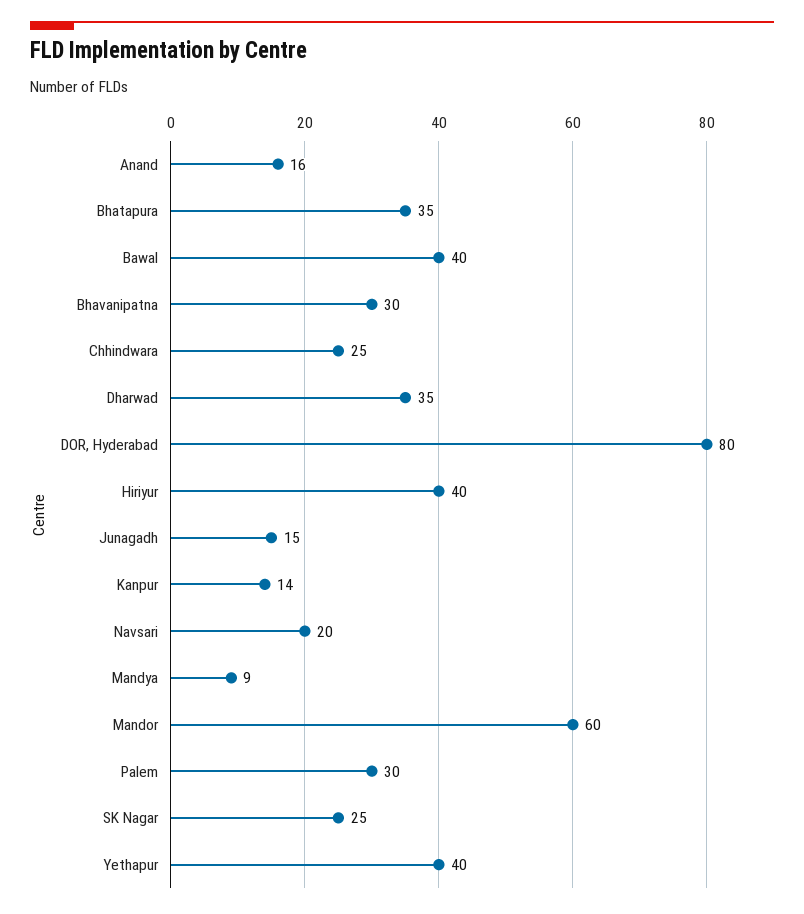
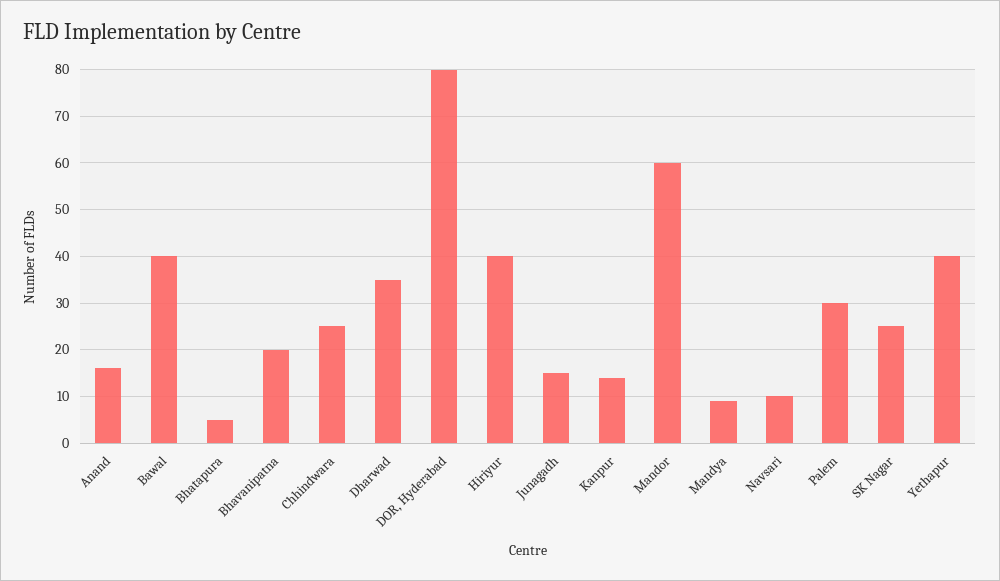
  {
    "Anand": 16,
-   "Bhatapura": 35,
+   "Bhatapura": 5,
    "Bawal": 40,
-   "Bhavanipatna": 30,
+   "Bhavanipatna": 20,
    "Chhindwara": 25,
    "Dharwad": 35,
    "DOR, Hyderabad": 80,
    "Hiriyur": 40,
    "Junagadh": 15,
    "Kanpur": 14,
-   "Navsari": 20,
+   "Navsari": 10,
    "Mandya": 9,
    "Mandor": 60,
    "Palem": 30,
    "SK Nagar": 25,
    "Yethapur": 40
  }

